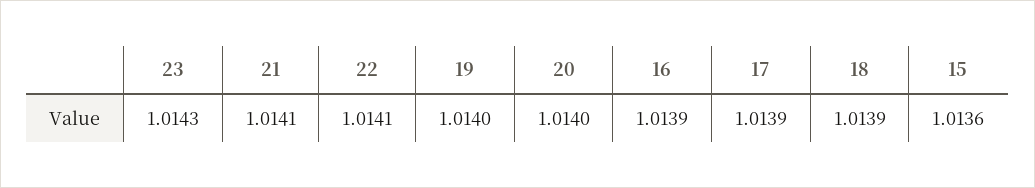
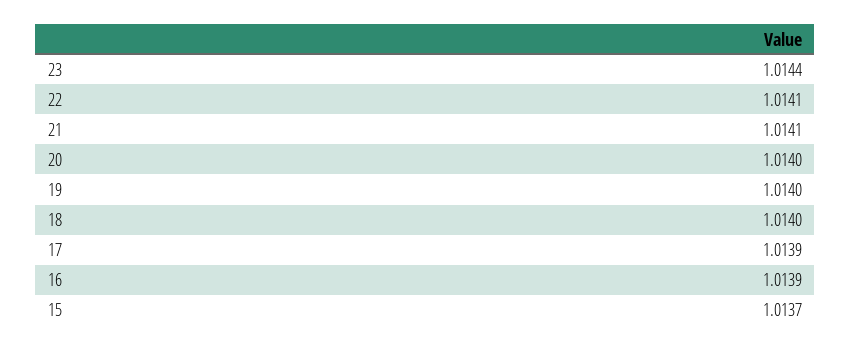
  {
-   "23": 1.0143,
+   "23": 1.0144,
    "21": 1.0141,
    "22": 1.0141,
    "19": 1.014,
    "20": 1.014,
    "16": 1.0139,
    "17": 1.0139,
-   "18": 1.0139,
+   "18": 1.014,
-   "15": 1.0136
+   "15": 1.0137
  }

